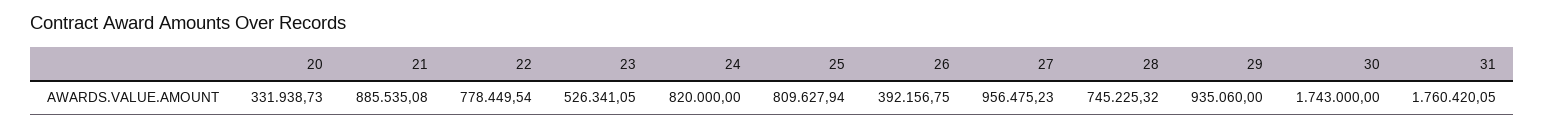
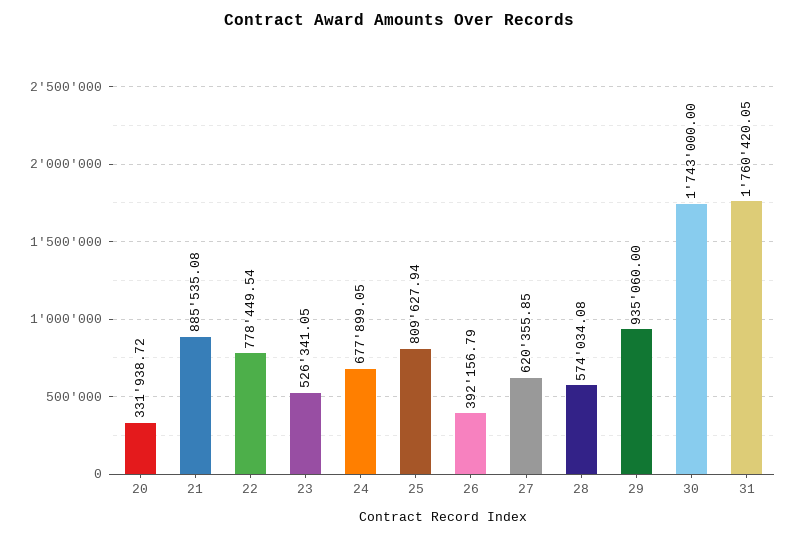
  {
-   "20": 331938.73,
+   "20": 331938.72,
    "21": 885535.08,
    "22": 778449.54,
    "23": 526341.05,
-   "24": 820000,
+   "24": 677899.05,
    "25": 809627.94,
-   "26": 392156.75,
+   "26": 392156.79,
-   "27": 956475.23,
+   "27": 620355.85,
-   "28": 745225.32,
+   "28": 574034.08,
    "29": 935060,
    "30": 1743000,
    "31": 1760420.05
  }

